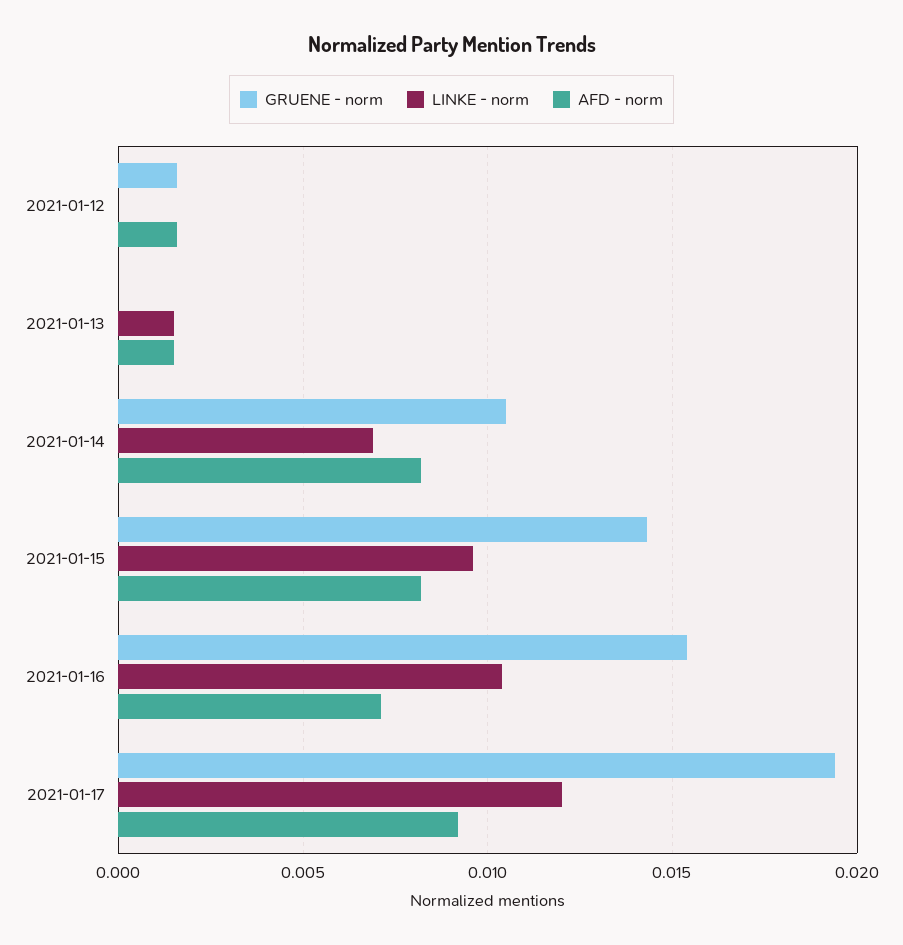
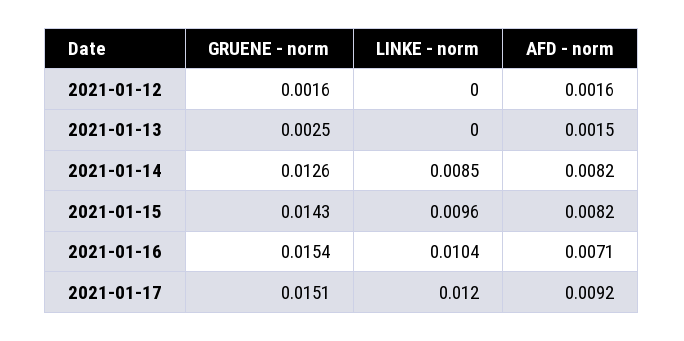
  {
    "GRUENE - norm": {
      "2021-01-12": 0.0016,
-     "2021-01-13": 0,
+     "2021-01-13": 0.0025,
-     "2021-01-14": 0.0105,
+     "2021-01-14": 0.0126,
      "2021-01-15": 0.0143,
      "2021-01-16": 0.0154,
-     "2021-01-17": 0.0195
+     "2021-01-17": 0.0151
    },
    "LINKE - norm": {
      "2021-01-12": 0,
-     "2021-01-13": 0.0015,
+     "2021-01-13": 0,
-     "2021-01-14": 0.007,
+     "2021-01-14": 0.0085,
      "2021-01-15": 0.0096,
      "2021-01-16": 0.0104,
      "2021-01-17": 0.012
    },
    "AFD - norm": {
      "2021-01-12": 0.0016,
      "2021-01-13": 0.0015,
      "2021-01-14": 0.0082,
      "2021-01-15": 0.0082,
      "2021-01-16": 0.0071,
      "2021-01-17": 0.0092
    }
  }

